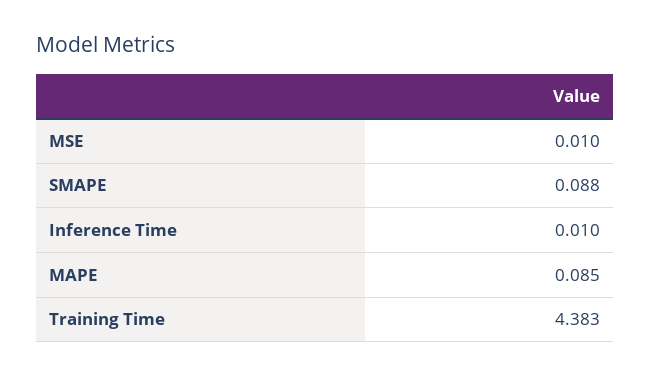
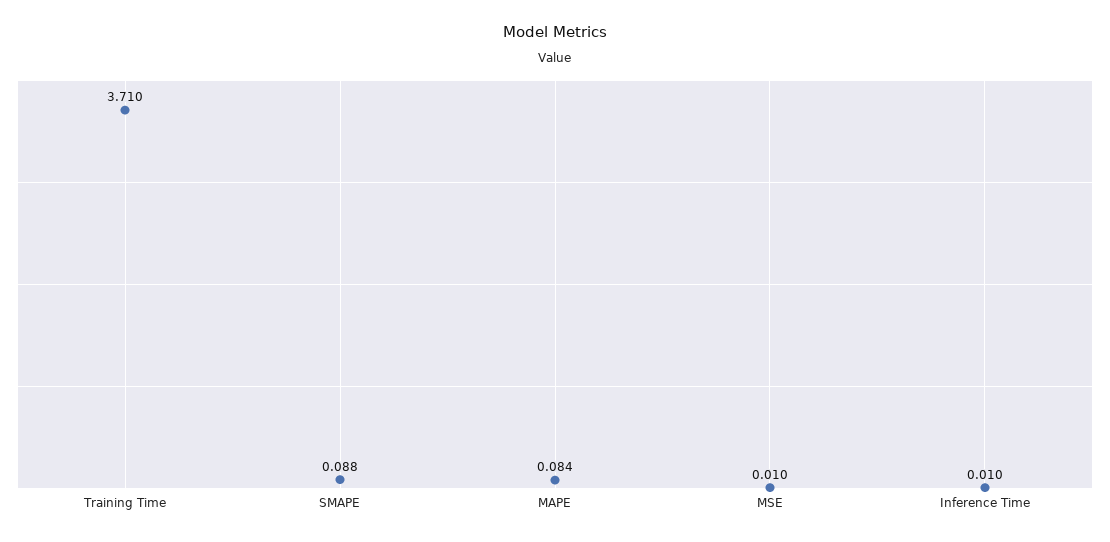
  {
    "MSE": 0.01,
    "SMAPE": 0.088,
    "Inference Time": 0.01,
-   "MAPE": 0.085,
+   "MAPE": 0.084,
-   "Training Time": 4.383
+   "Training Time": 3.71
  }

